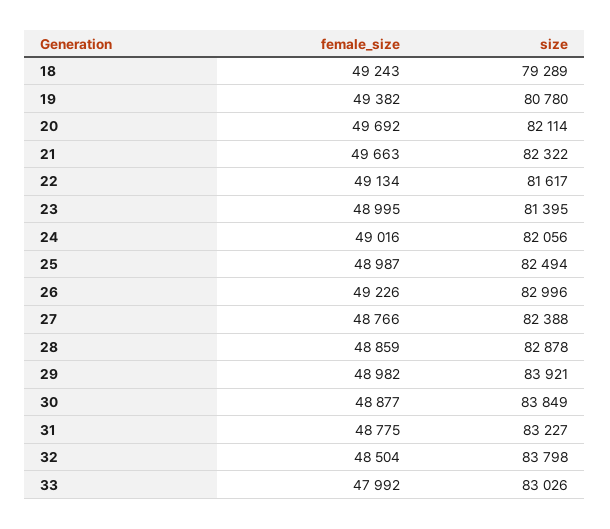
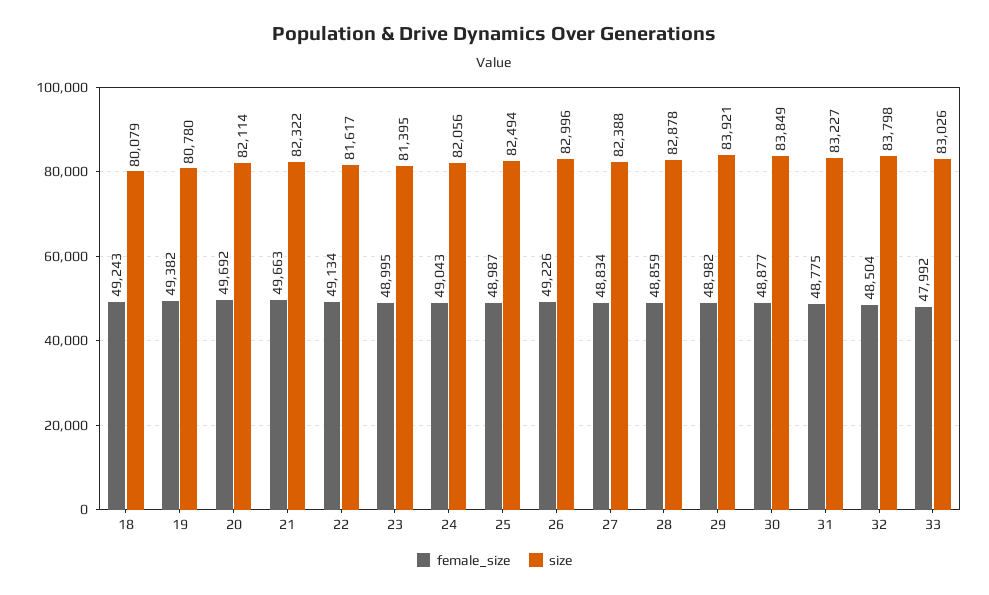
  {
    "female_size": {
      "18": 49243,
      "19": 49382,
      "20": 49692,
      "21": 49663,
      "22": 49134,
      "23": 48995,
-     "24": 49016,
+     "24": 49043,
      "25": 48987,
      "26": 49226,
-     "27": 48766,
+     "27": 48834,
      "28": 48859,
      "29": 48982,
      "30": 48877,
      "31": 48775,
      "32": 48504,
      "33": 47992
    },
    "size": {
-     "18": 79289,
+     "18": 80079,
      "19": 80780,
      "20": 82114,
      "21": 82322,
      "22": 81617,
      "23": 81395,
      "24": 82056,
      "25": 82494,
      "26": 82996,
      "27": 82388,
      "28": 82878,
      "29": 83921,
      "30": 83849,
      "31": 83227,
      "32": 83798,
      "33": 83026
    }
  }

